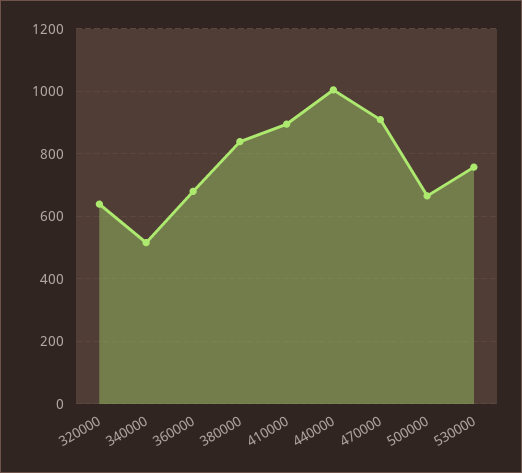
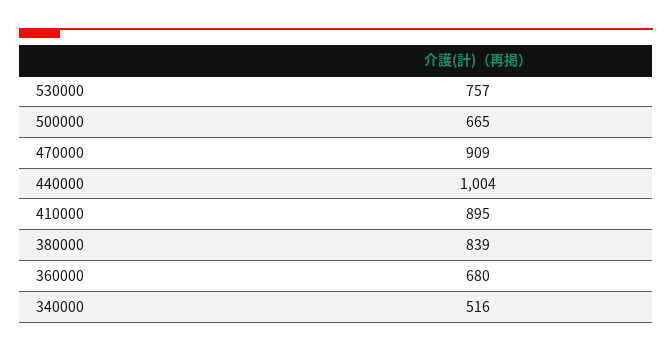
  {
-   "320000": 640,
    "340000": 516,
    "360000": 680,
    "380000": 839,
    "410000": 895,
    "440000": 1004,
    "470000": 909,
    "500000": 665,
    "530000": 757
  }

